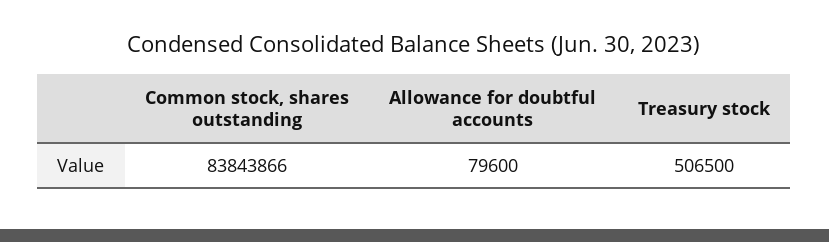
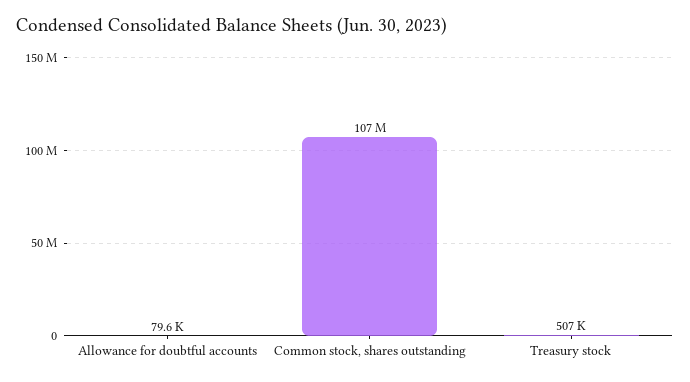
  {
-   "Common stock, shares outstanding": 83843866,
+   "Common stock, shares outstanding": 107000000,
    "Allowance for doubtful accounts": 79600,
    "Treasury stock": 506500
  }

